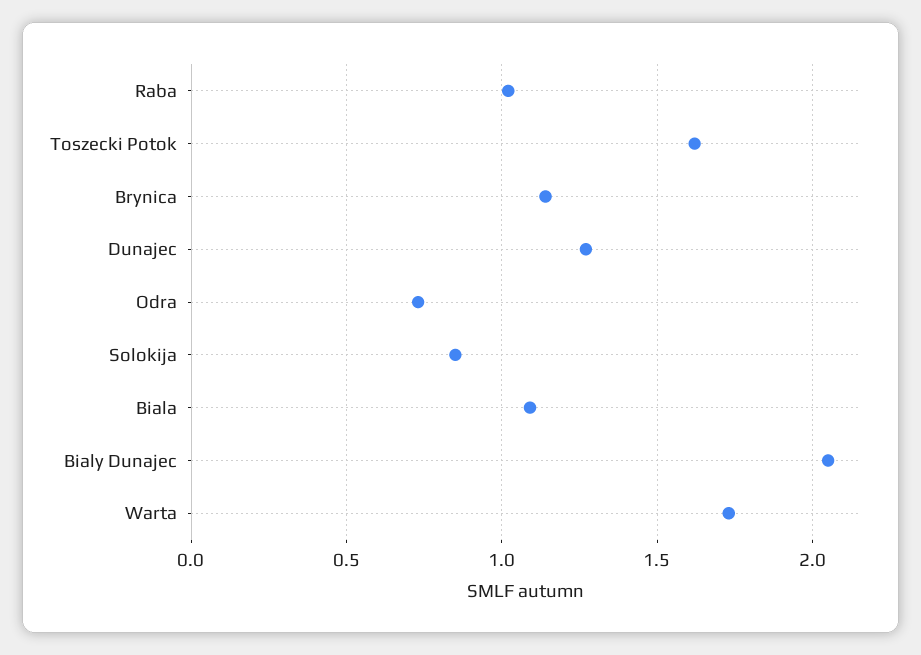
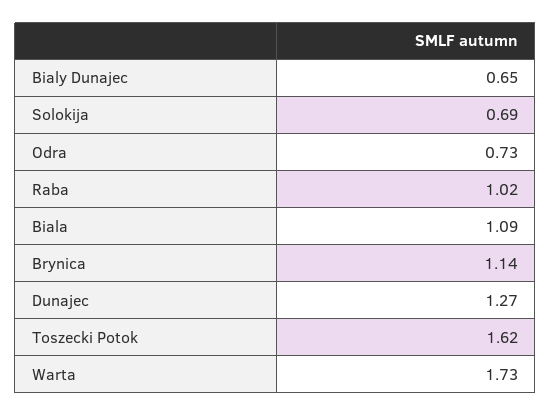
  {
    "Raba": 1.02,
    "Toszecki Potok": 1.62,
    "Brynica": 1.14,
    "Dunajec": 1.27,
    "Odra": 0.73,
-   "Solokija": 0.85,
+   "Solokija": 0.69,
    "Biala": 1.09,
-   "Bialy Dunajec": 2.05,
+   "Bialy Dunajec": 0.65,
    "Warta": 1.73
  }

